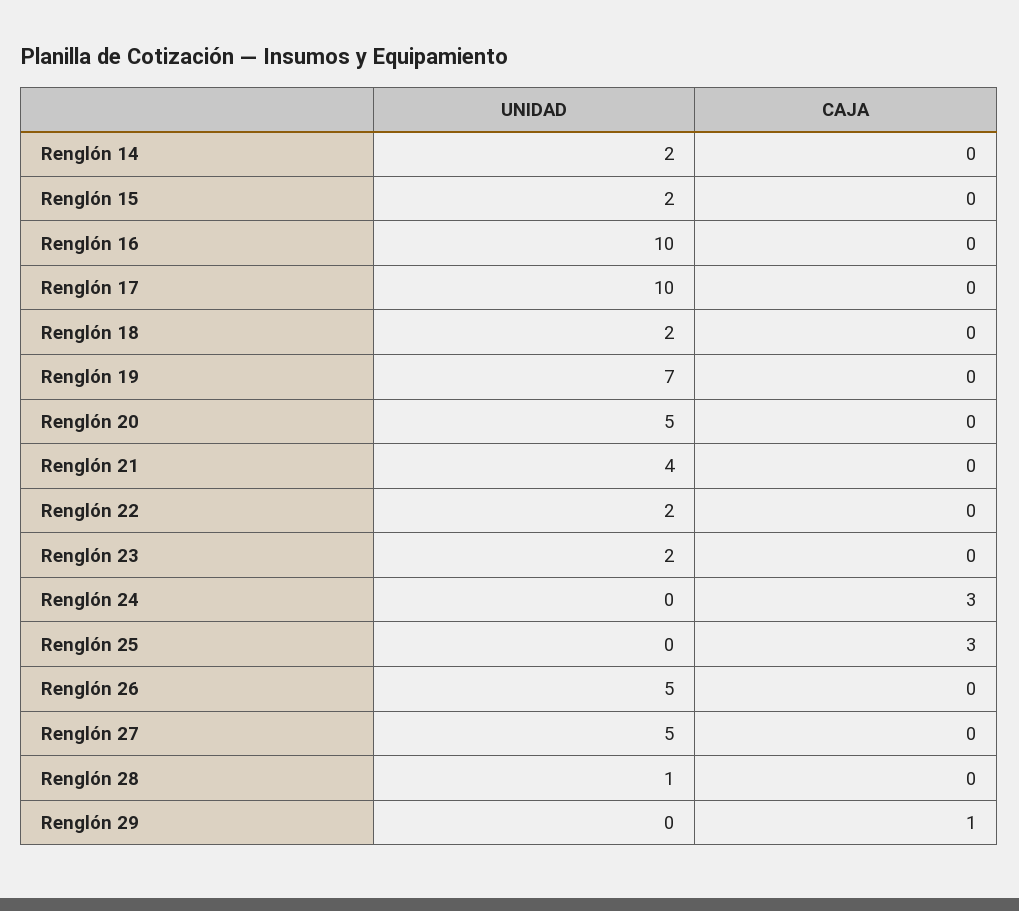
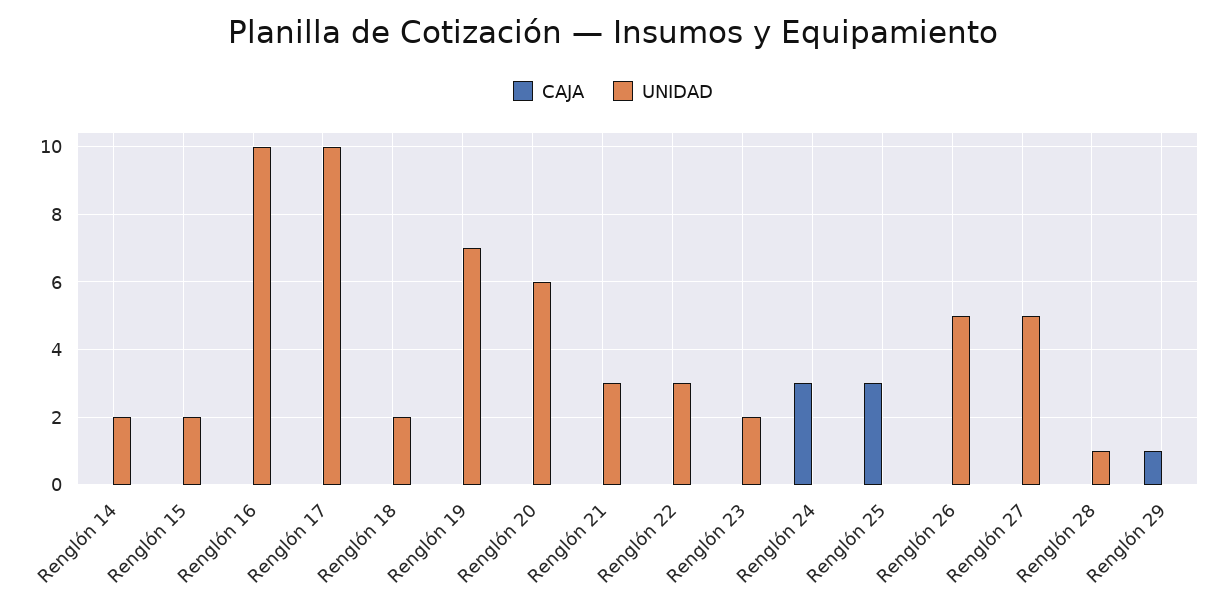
  {
    "UNIDAD": {
      "Renglón 14": 2,
      "Renglón 15": 2,
      "Renglón 16": 10,
      "Renglón 17": 10,
      "Renglón 18": 2,
      "Renglón 19": 7,
-     "Renglón 20": 5,
+     "Renglón 20": 6,
-     "Renglón 21": 4,
+     "Renglón 21": 3,
-     "Renglón 22": 2,
+     "Renglón 22": 3,
      "Renglón 23": 2,
      "Renglón 24": 0,
      "Renglón 25": 0,
      "Renglón 26": 5,
      "Renglón 27": 5,
      "Renglón 28": 1,
      "Renglón 29": 0
    },
    "CAJA": {
      "Renglón 14": 0,
      "Renglón 15": 0,
      "Renglón 16": 0,
      "Renglón 17": 0,
      "Renglón 18": 0,
      "Renglón 19": 0,
      "Renglón 20": 0,
      "Renglón 21": 0,
      "Renglón 22": 0,
      "Renglón 23": 0,
      "Renglón 24": 3,
      "Renglón 25": 3,
      "Renglón 26": 0,
      "Renglón 27": 0,
      "Renglón 28": 0,
      "Renglón 29": 1
    }
  }

